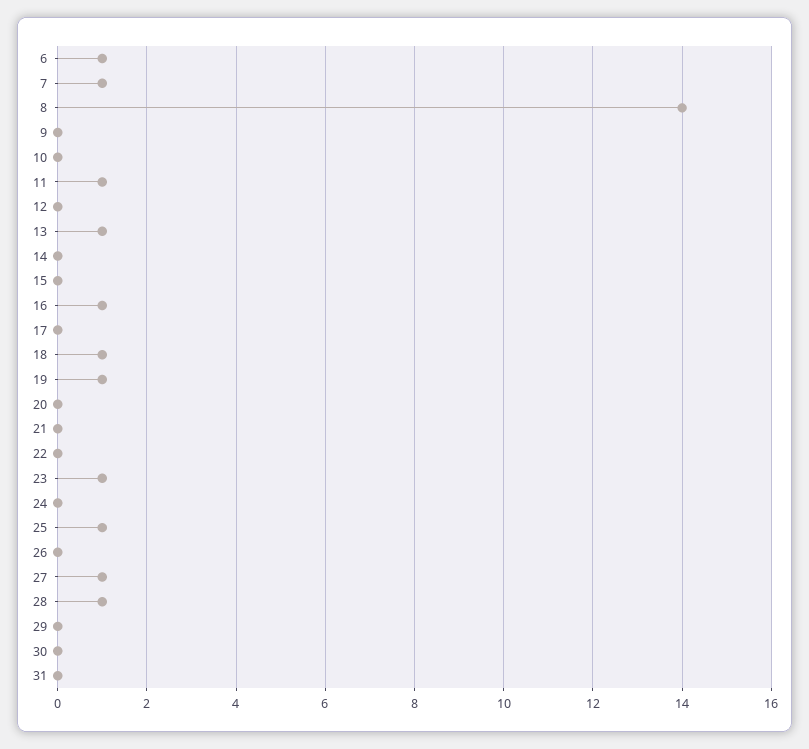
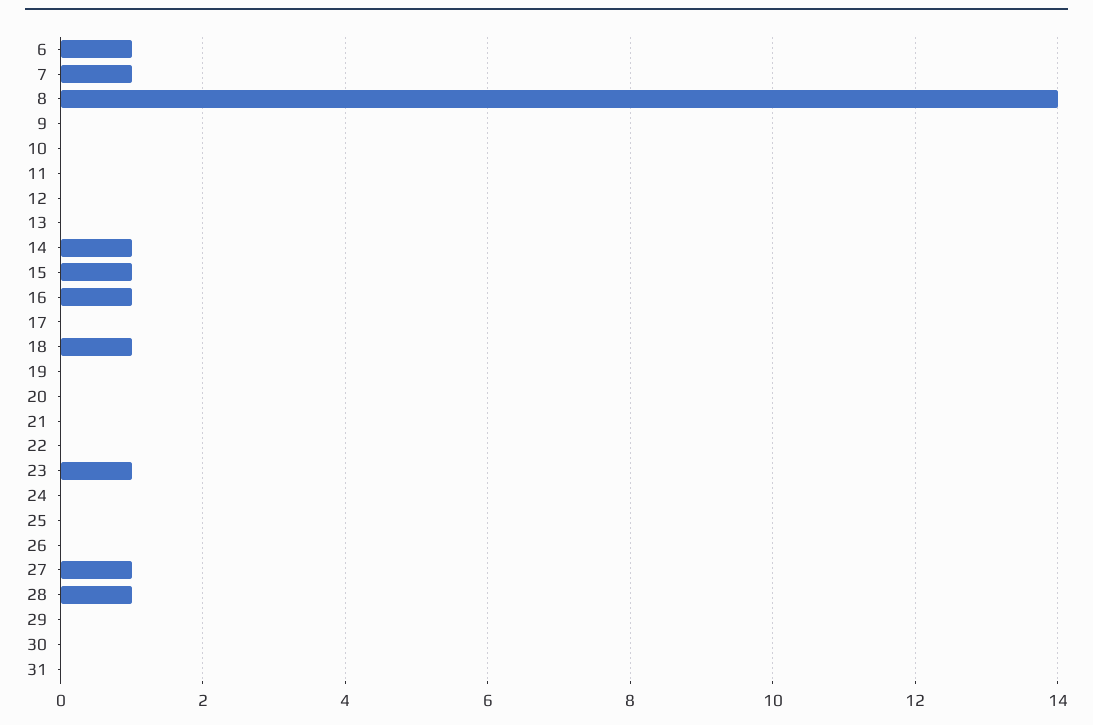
  {
    "6": 1,
    "7": 1,
    "8": 14,
    "9": 0,
    "10": 0,
-   "11": 1,
+   "11": 0,
    "12": 0,
-   "13": 1,
+   "13": 0,
-   "14": 0,
+   "14": 1,
-   "15": 0,
+   "15": 1,
    "16": 1,
    "17": 0,
    "18": 1,
-   "19": 1,
+   "19": 0,
    "20": 0,
    "21": 0,
    "22": 0,
    "23": 1,
    "24": 0,
-   "25": 1,
+   "25": 0,
    "26": 0,
    "27": 1,
    "28": 1,
    "29": 0,
    "30": 0,
    "31": 0
  }

